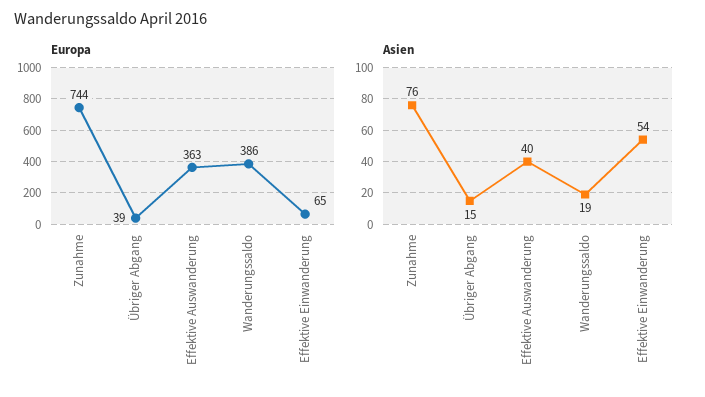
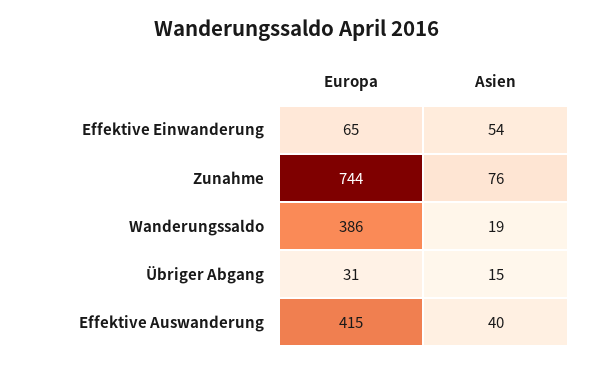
  {
    "Europa": {
      "Zunahme": 744,
-     "Übriger Abgang": 39,
+     "Übriger Abgang": 31,
-     "Effektive Auswanderung": 363,
+     "Effektive Auswanderung": 415,
      "Wanderungssaldo": 386,
      "Effektive Einwanderung": 65
    },
    "Asien": {
      "Zunahme": 76,
      "Übriger Abgang": 15,
      "Effektive Auswanderung": 40,
      "Wanderungssaldo": 19,
      "Effektive Einwanderung": 54
    }
  }

